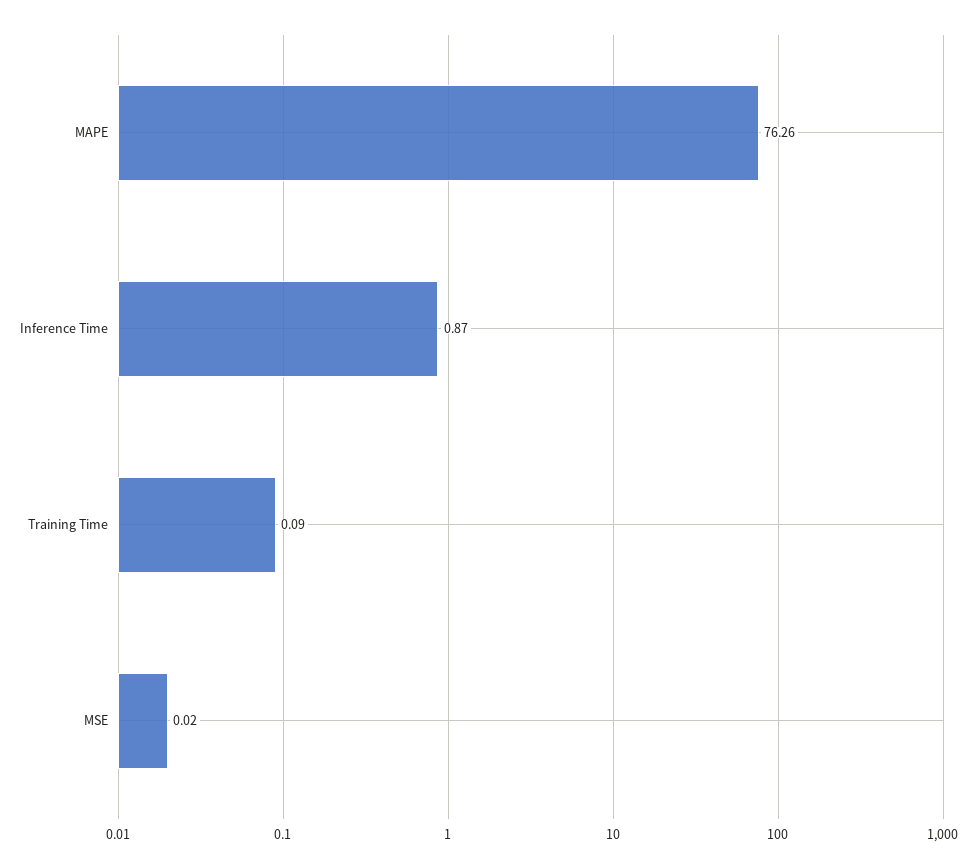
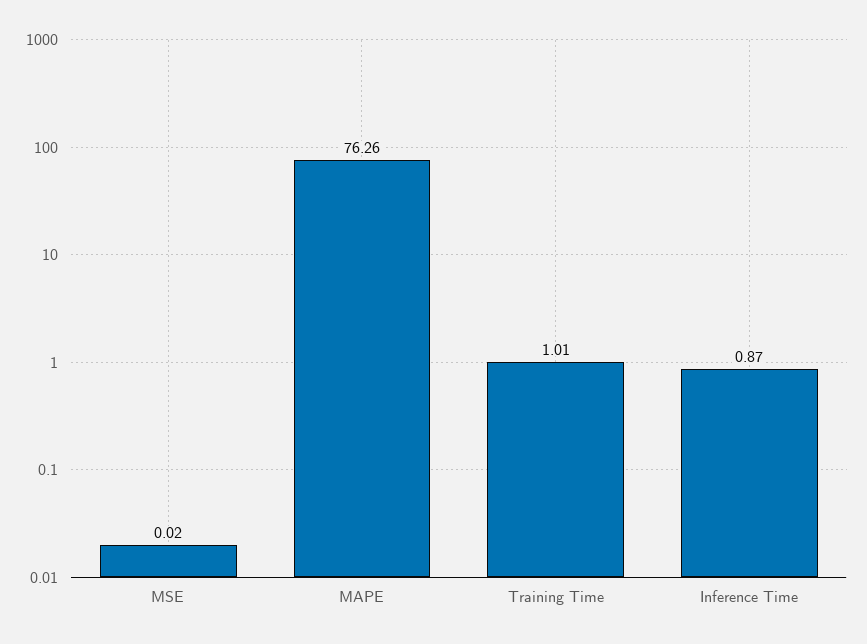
  {
    "MAPE": 76.26,
    "Inference Time": 0.87,
-   "Training Time": 0.09,
+   "Training Time": 1.01,
    "MSE": 0.02
  }

